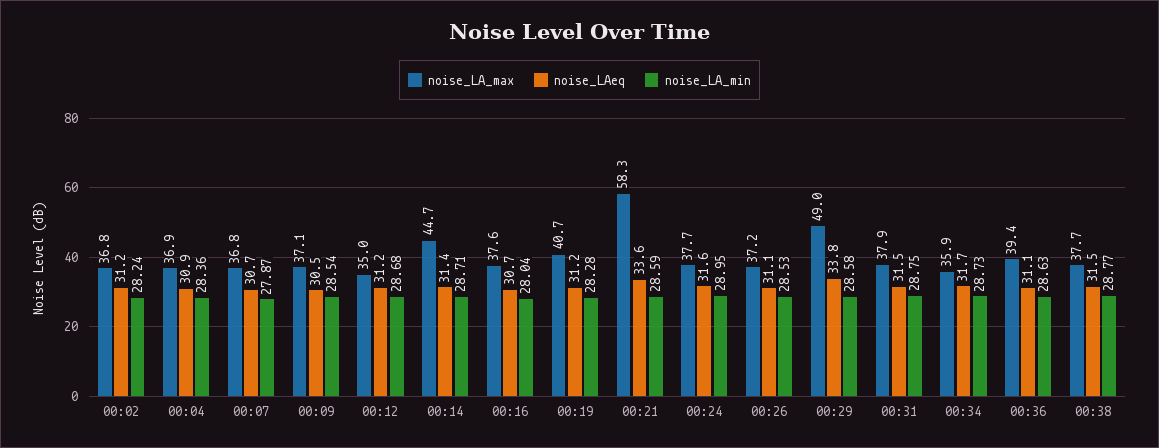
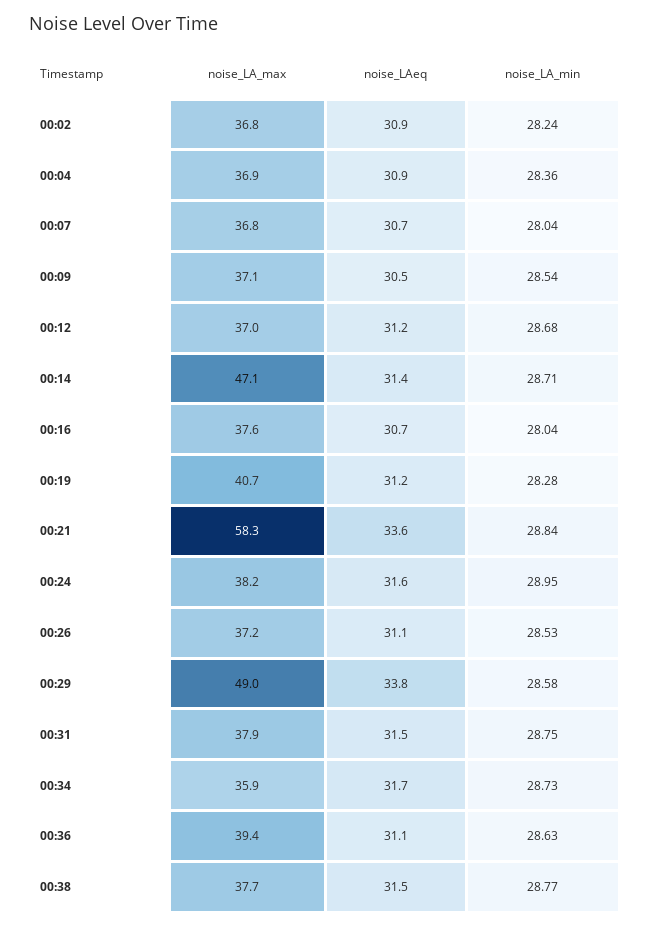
  {
    "noise_LA_max": {
      "00:02": 36.8,
      "00:04": 36.9,
      "00:07": 36.8,
      "00:09": 37.1,
-     "00:12": 35,
+     "00:12": 37,
-     "00:14": 44.7,
+     "00:14": 47.1,
      "00:16": 37.6,
      "00:19": 40.7,
      "00:21": 58.3,
-     "00:24": 37.7,
+     "00:24": 38.2,
      "00:26": 37.2,
      "00:29": 49,
      "00:31": 37.9,
      "00:34": 35.9,
      "00:36": 39.4,
      "00:38": 37.7
    },
    "noise_LAeq": {
-     "00:02": 31.2,
+     "00:02": 30.9,
      "00:04": 30.9,
      "00:07": 30.7,
      "00:09": 30.5,
      "00:12": 31.2,
      "00:14": 31.4,
      "00:16": 30.7,
      "00:19": 31.2,
      "00:21": 33.6,
      "00:24": 31.6,
      "00:26": 31.1,
      "00:29": 33.8,
      "00:31": 31.5,
      "00:34": 31.7,
      "00:36": 31.1,
      "00:38": 31.5
    },
    "noise_LA_min": {
      "00:02": 28.24,
      "00:04": 28.36,
-     "00:07": 27.87,
+     "00:07": 28.04,
      "00:09": 28.54,
      "00:12": 28.68,
      "00:14": 28.71,
      "00:16": 28.04,
      "00:19": 28.28,
-     "00:21": 28.59,
+     "00:21": 28.84,
      "00:24": 28.95,
      "00:26": 28.53,
      "00:29": 28.58,
      "00:31": 28.75,
      "00:34": 28.73,
      "00:36": 28.63,
      "00:38": 28.77
    }
  }

